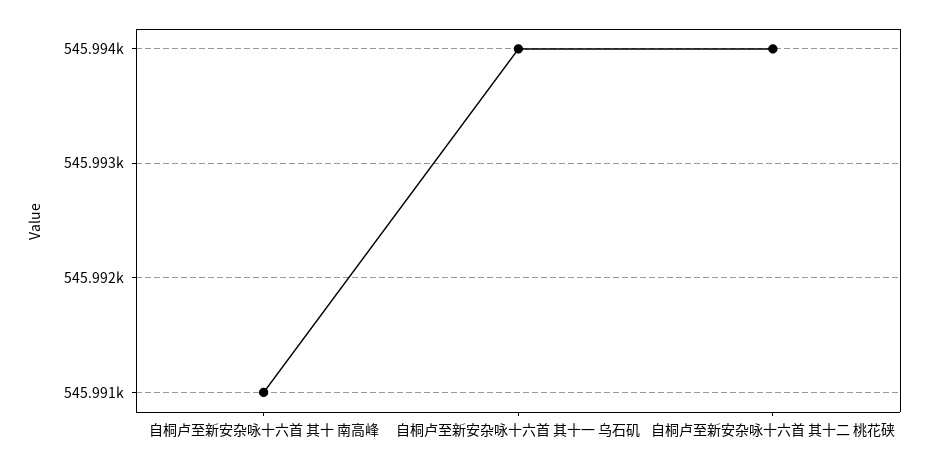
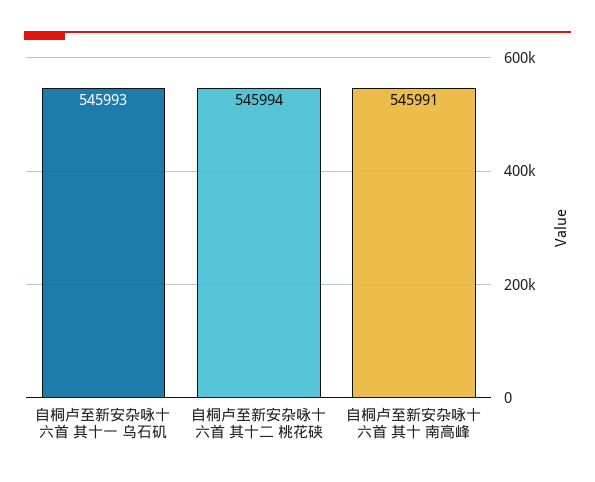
  {
    "自桐卢至新安杂咏十六首 其十 南高峰": 545991,
-   "自桐卢至新安杂咏十六首 其十一 乌石矶": 545994,
+   "自桐卢至新安杂咏十六首 其十一 乌石矶": 545993,
    "自桐卢至新安杂咏十六首 其十二 桃花硖": 545994
  }

